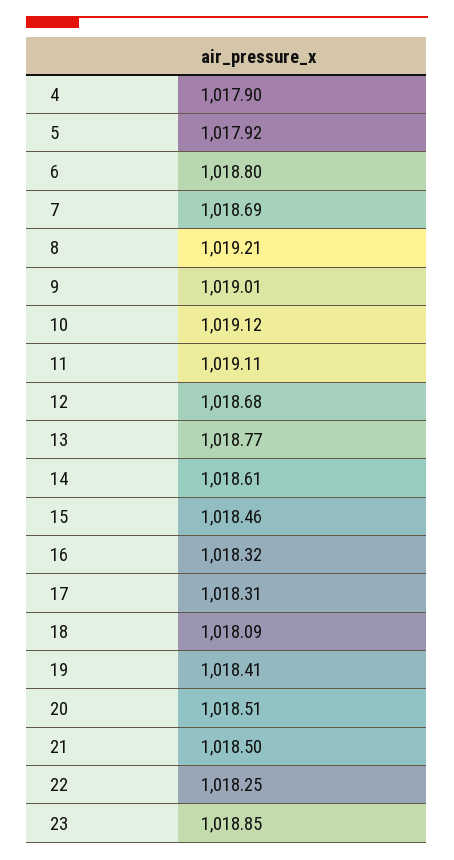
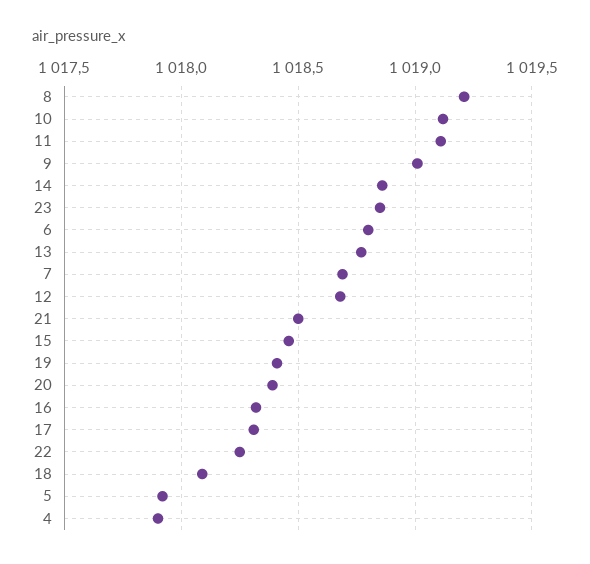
  {
    "4": 1017.9,
    "5": 1017.92,
    "6": 1018.8,
    "7": 1018.69,
    "8": 1019.21,
    "9": 1019.01,
    "10": 1019.12,
    "11": 1019.11,
    "12": 1018.68,
    "13": 1018.77,
-   "14": 1018.61,
+   "14": 1018.85,
    "15": 1018.46,
    "16": 1018.32,
    "17": 1018.31,
    "18": 1018.09,
    "19": 1018.41,
-   "20": 1018.51,
+   "20": 1018.4,
    "21": 1018.5,
    "22": 1018.25,
    "23": 1018.85
  }

